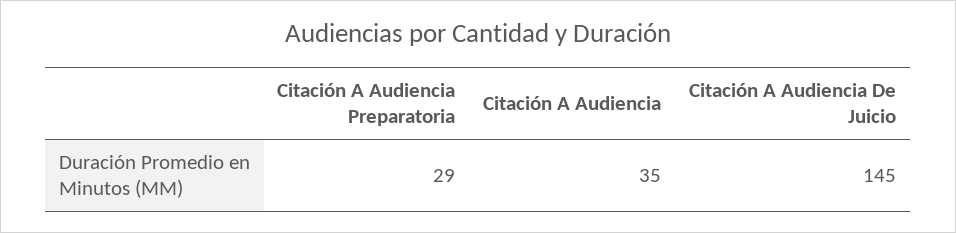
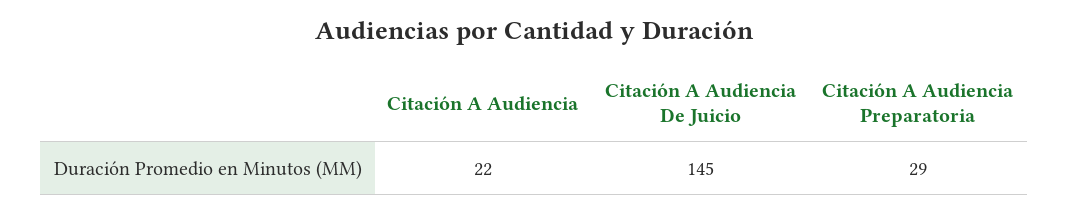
  {
    "Citación A Audiencia Preparatoria": 29,
-   "Citación A Audiencia": 35,
+   "Citación A Audiencia": 22,
    "Citación A Audiencia De Juicio": 145
  }

